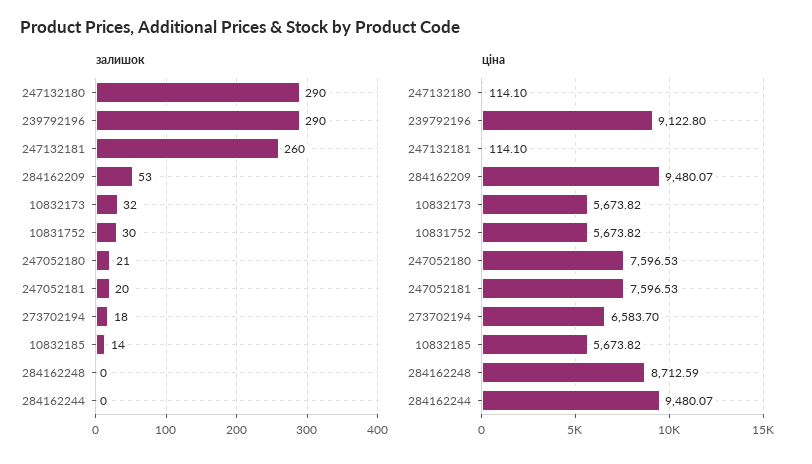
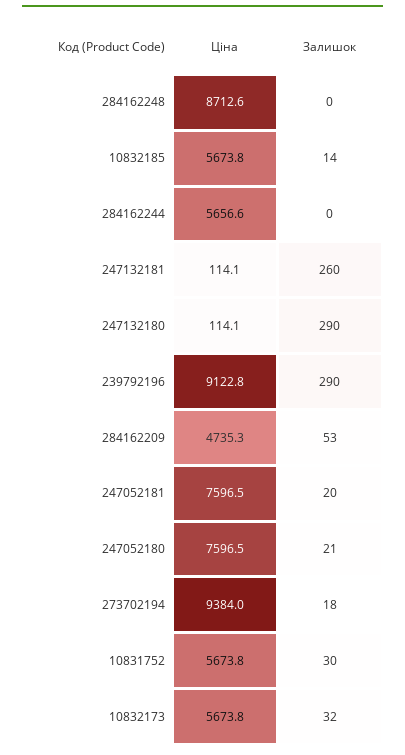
  {
    "залишок": {
      "247132180": 290,
      "239792196": 290,
      "247132181": 260,
      "284162209": 53,
      "10832173": 32,
      "10831752": 30,
      "247052180": 21,
      "247052181": 20,
      "273702194": 18,
      "10832185": 14,
      "284162248": 0,
      "284162244": 0
    },
    "ціна": {
      "247132180": 114.1,
      "239792196": 9122.8,
      "247132181": 114.1,
-     "284162209": 9480.07,
+     "284162209": 4735.3,
      "10832173": 5673.82,
      "10831752": 5673.82,
      "247052180": 7596.53,
      "247052181": 7596.53,
-     "273702194": 6583.7,
+     "273702194": 9384,
      "10832185": 5673.82,
      "284162248": 8712.59,
-     "284162244": 9480.07
+     "284162244": 5656.6
    }
  }

